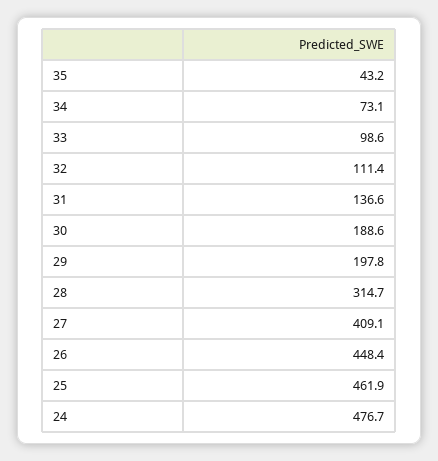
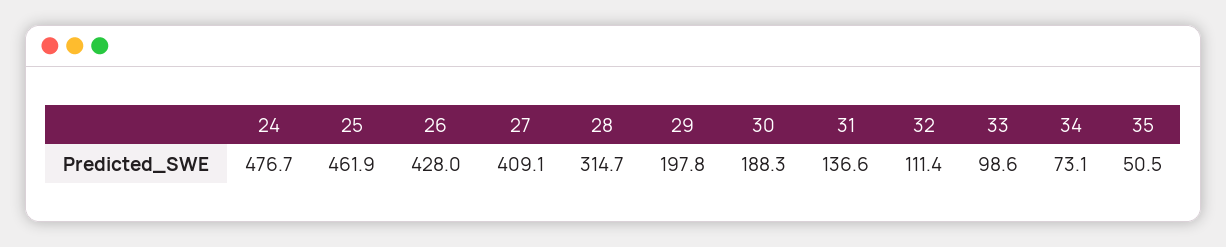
  {
-   "35": 43.2,
+   "35": 50.5,
    "34": 73.1,
    "33": 98.6,
    "32": 111.4,
    "31": 136.6,
-   "30": 188.6,
+   "30": 188.3,
    "29": 197.8,
    "28": 314.7,
    "27": 409.1,
-   "26": 448.4,
+   "26": 428,
    "25": 461.9,
    "24": 476.7
  }

